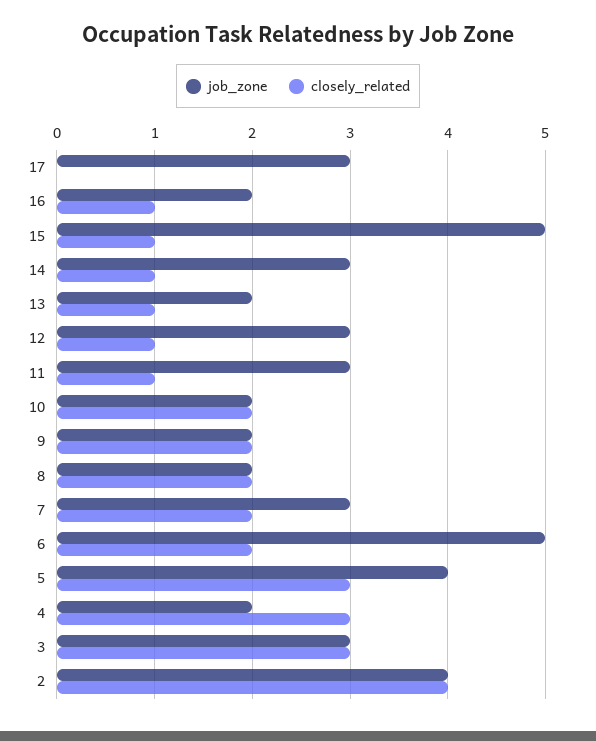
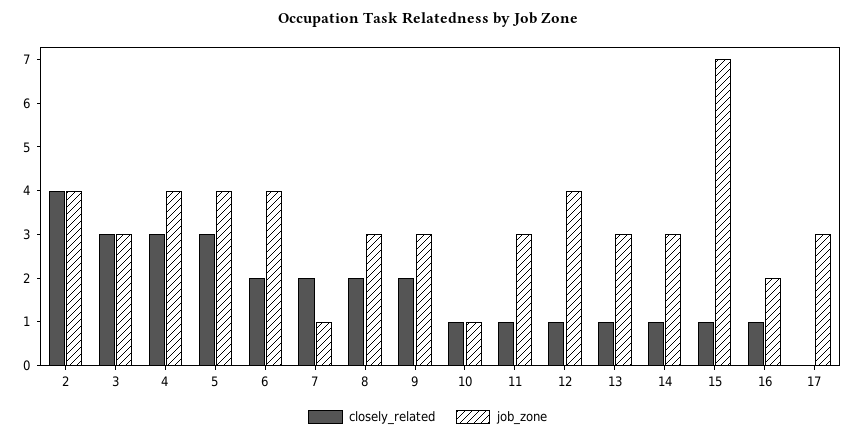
  {
    "job_zone": {
      "17": 3,
      "16": 2,
-     "15": 5,
+     "15": 7,
      "14": 3,
-     "13": 2,
+     "13": 3,
-     "12": 3,
+     "12": 4,
      "11": 3,
-     "10": 2,
+     "10": 1,
-     "9": 2,
+     "9": 3,
-     "8": 2,
+     "8": 3,
-     "7": 3,
+     "7": 1,
-     "6": 5,
+     "6": 4,
      "5": 4,
-     "4": 2,
+     "4": 4,
      "3": 3,
      "2": 4
    },
    "closely_related": {
      "17": 0,
      "16": 1,
      "15": 1,
      "14": 1,
      "13": 1,
      "12": 1,
      "11": 1,
-     "10": 2,
+     "10": 1,
      "9": 2,
      "8": 2,
      "7": 2,
      "6": 2,
      "5": 3,
      "4": 3,
      "3": 3,
      "2": 4
    }
  }

